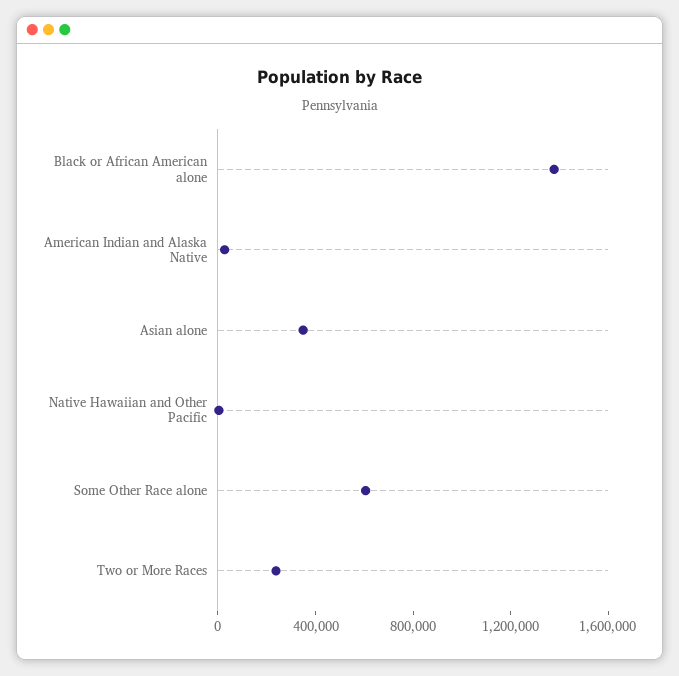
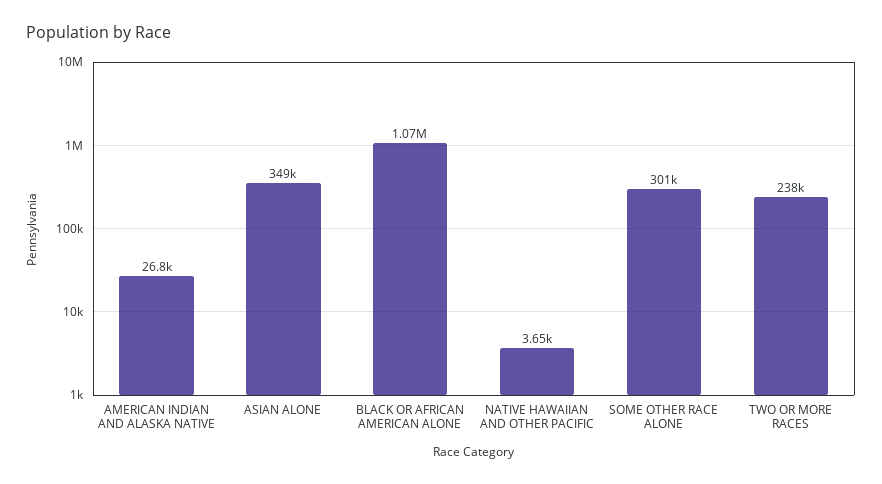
  {
-   "Black or African American alone": 1400000,
+   "Black or African American alone": 1070000,
    "American Indian and Alaska Native": 26800,
    "Asian alone": 349000,
    "Native Hawaiian and Other Pacific": 3650,
-   "Some Other Race alone": 600000,
+   "Some Other Race alone": 301000,
    "Two or More Races": 238000
  }

